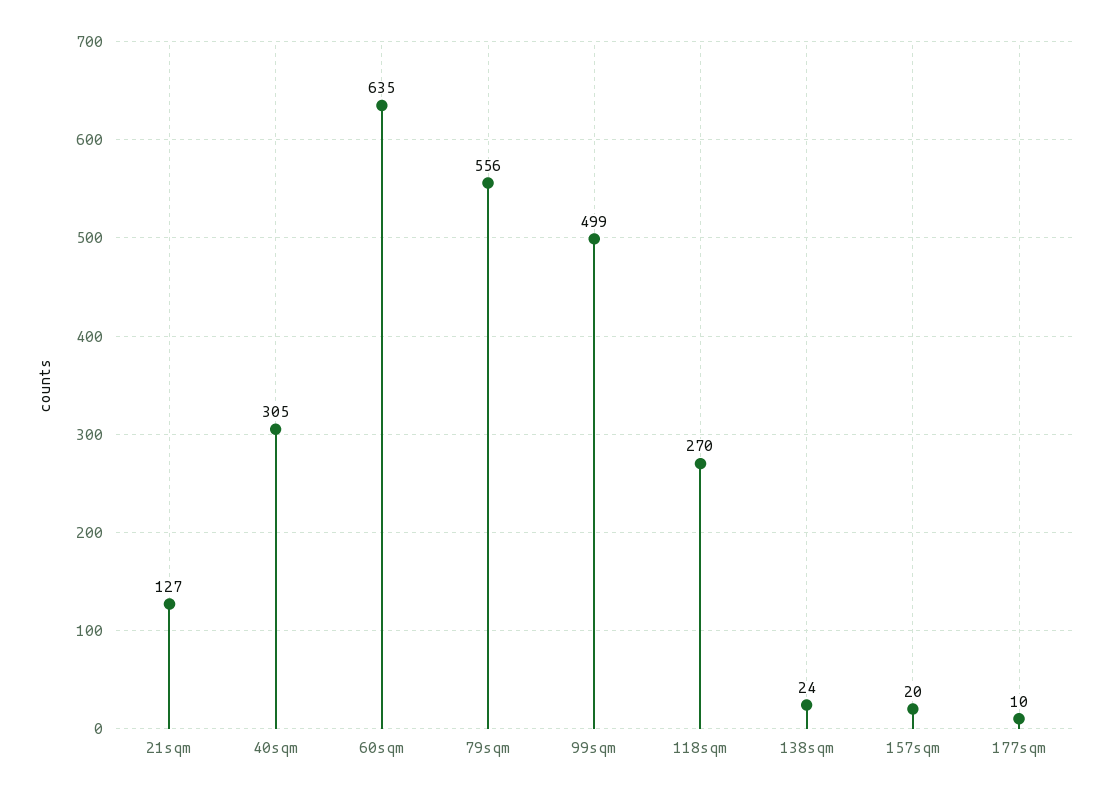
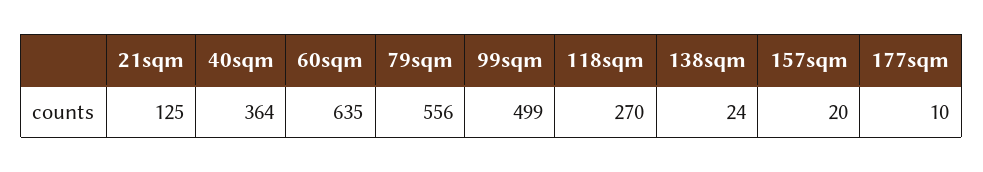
  {
-   "21sqm": 127,
+   "21sqm": 125,
-   "40sqm": 305,
+   "40sqm": 364,
    "60sqm": 635,
    "79sqm": 556,
    "99sqm": 499,
    "118sqm": 270,
    "138sqm": 24,
    "157sqm": 20,
    "177sqm": 10
  }

